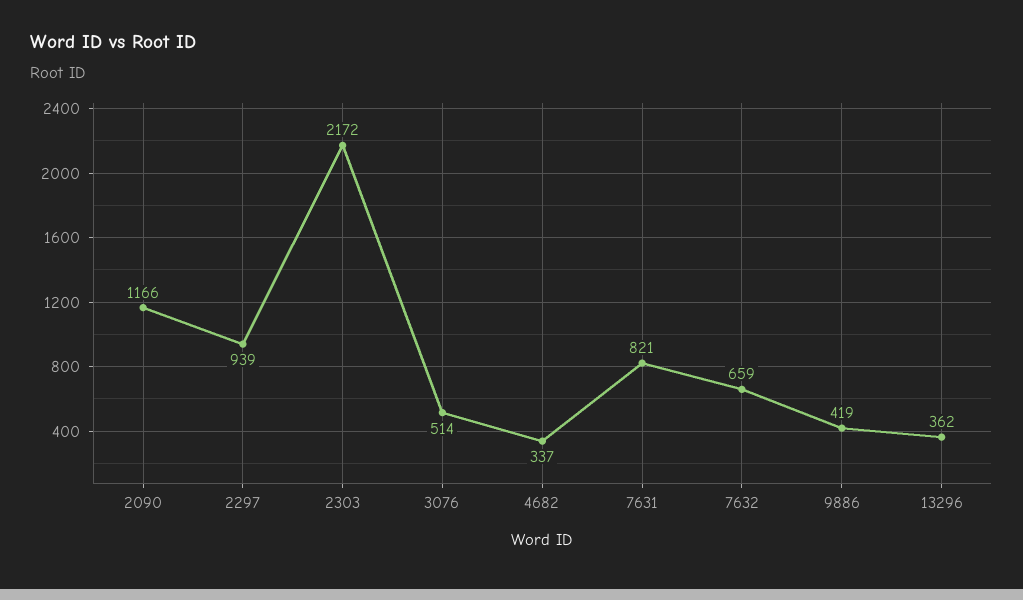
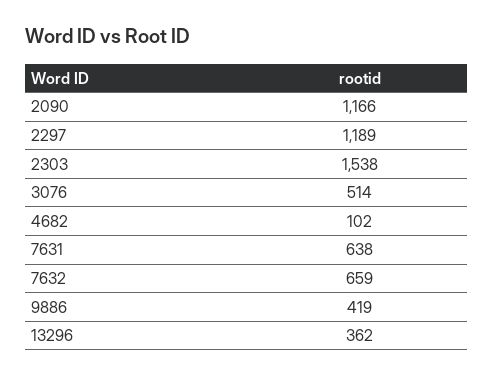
  {
    "2090": 1166,
-   "2297": 939,
+   "2297": 1189,
-   "2303": 2172,
+   "2303": 1538,
    "3076": 514,
-   "4682": 337,
+   "4682": 102,
-   "7631": 821,
+   "7631": 638,
    "7632": 659,
    "9886": 419,
    "13296": 362
  }

